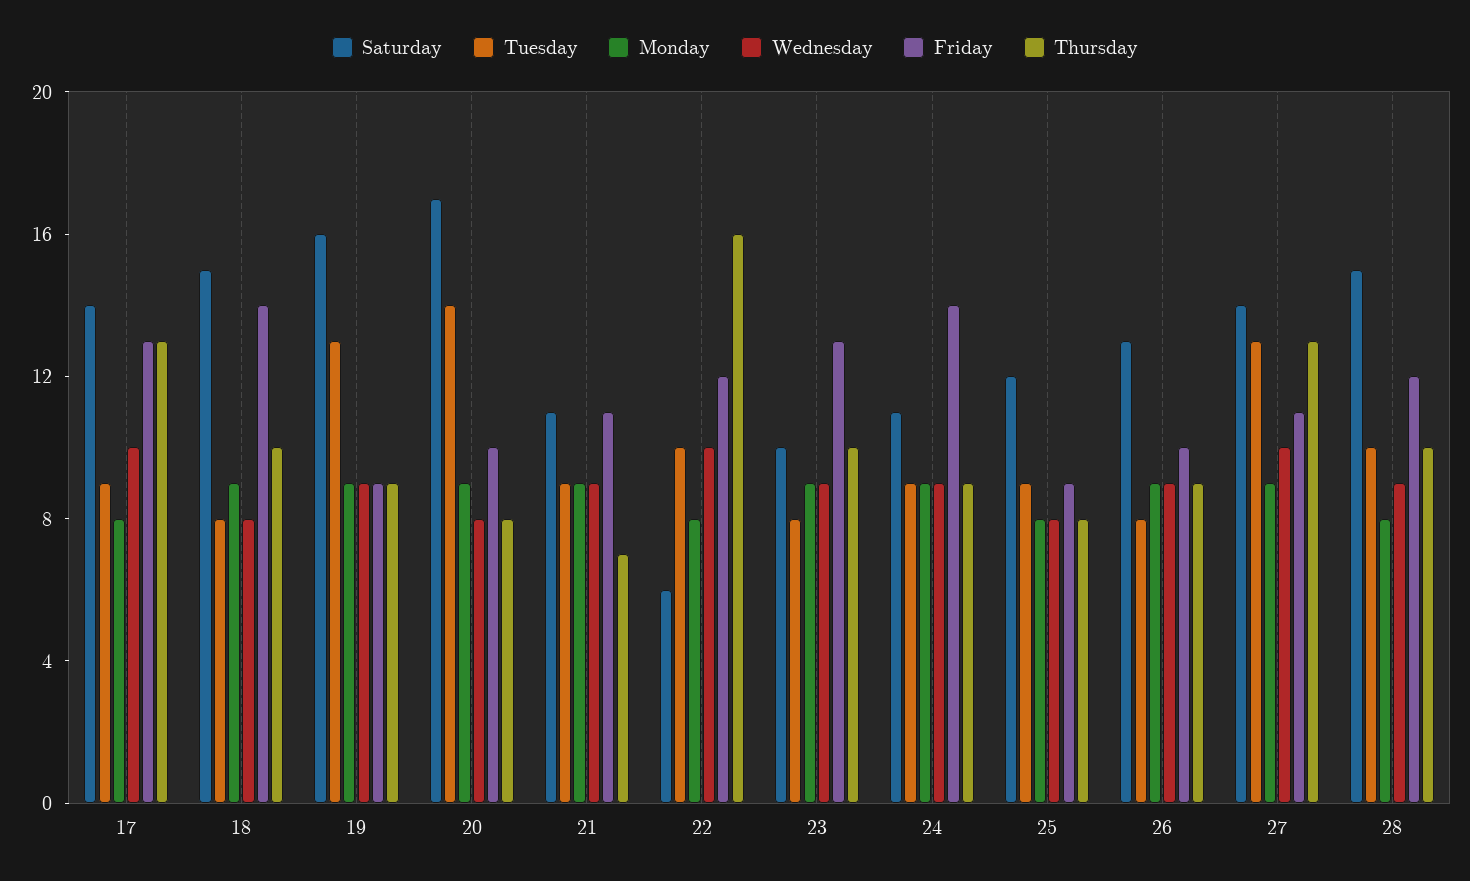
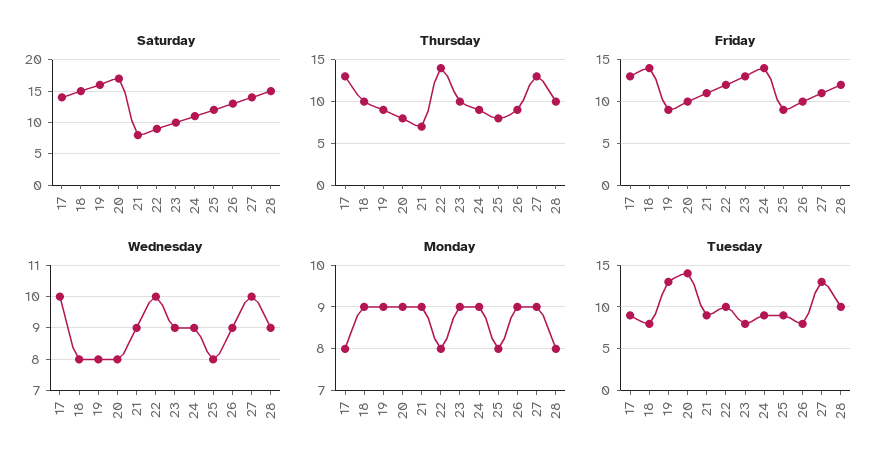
  {
    "Saturday": {
      "17": 14,
      "18": 15,
      "19": 16,
      "20": 17,
-     "21": 11,
+     "21": 8,
-     "22": 6,
+     "22": 9,
      "23": 10,
      "24": 11,
      "25": 12,
      "26": 13,
      "27": 14,
      "28": 15
    },
    "Tuesday": {
      "17": 9,
      "18": 8,
      "19": 13,
      "20": 14,
      "21": 9,
      "22": 10,
      "23": 8,
      "24": 9,
      "25": 9,
      "26": 8,
      "27": 13,
      "28": 10
    },
    "Monday": {
      "17": 8,
      "18": 9,
      "19": 9,
      "20": 9,
      "21": 9,
      "22": 8,
      "23": 9,
      "24": 9,
      "25": 8,
      "26": 9,
      "27": 9,
      "28": 8
    },
    "Wednesday": {
      "17": 10,
      "18": 8,
-     "19": 9,
+     "19": 8,
      "20": 8,
      "21": 9,
      "22": 10,
      "23": 9,
      "24": 9,
      "25": 8,
      "26": 9,
      "27": 10,
      "28": 9
    },
    "Friday": {
      "17": 13,
      "18": 14,
      "19": 9,
      "20": 10,
      "21": 11,
      "22": 12,
      "23": 13,
      "24": 14,
      "25": 9,
      "26": 10,
      "27": 11,
      "28": 12
    },
    "Thursday": {
      "17": 13,
      "18": 10,
      "19": 9,
      "20": 8,
      "21": 7,
-     "22": 16,
+     "22": 14,
      "23": 10,
      "24": 9,
      "25": 8,
      "26": 9,
      "27": 13,
      "28": 10
    }
  }

